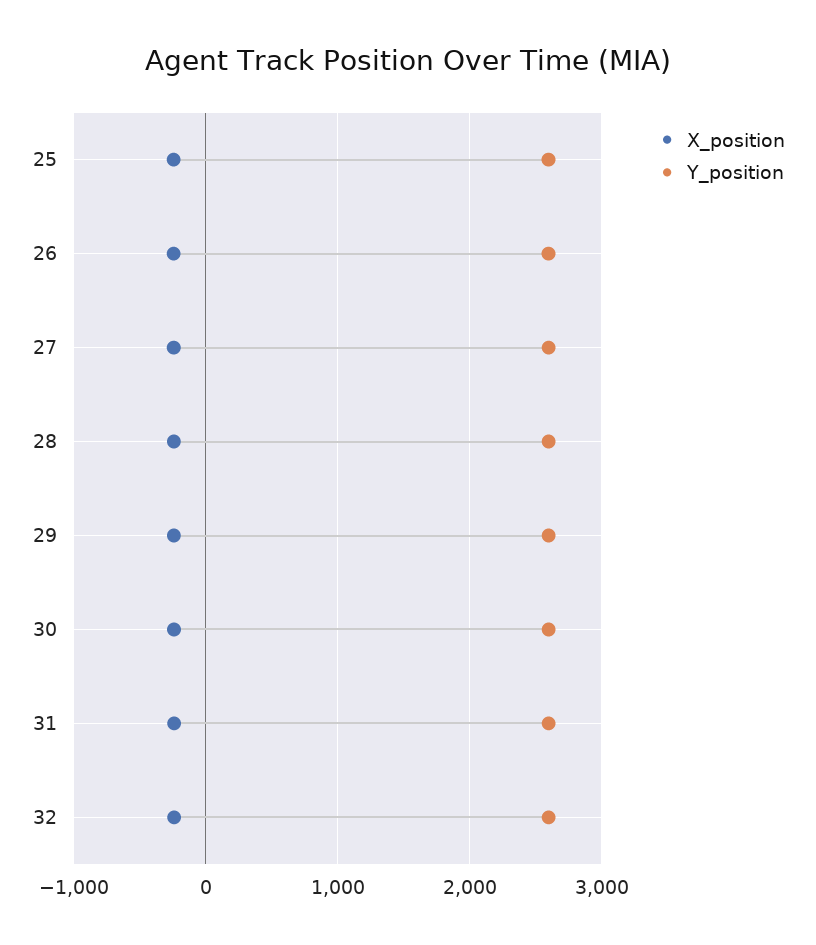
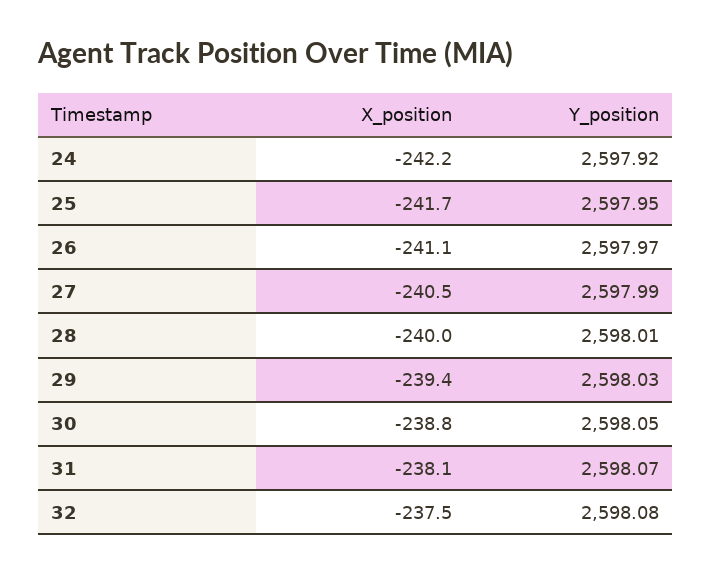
  {
    "X_position": {
      "25": -241.7,
      "26": -241.1,
      "27": -240.5,
      "28": -240,
      "29": -239.4,
      "30": -238.8,
      "31": -238.1,
-     "32": -237.5
+     "32": -237.5,
+     "24": -242.2
    },
    "Y_position": {
      "25": 2597.95,
      "26": 2597.97,
      "27": 2597.99,
      "28": 2598.01,
      "29": 2598.03,
      "30": 2598.05,
      "31": 2598.07,
-     "32": 2598.08
+     "32": 2598.08,
+     "24": 2597.92
    }
  }

